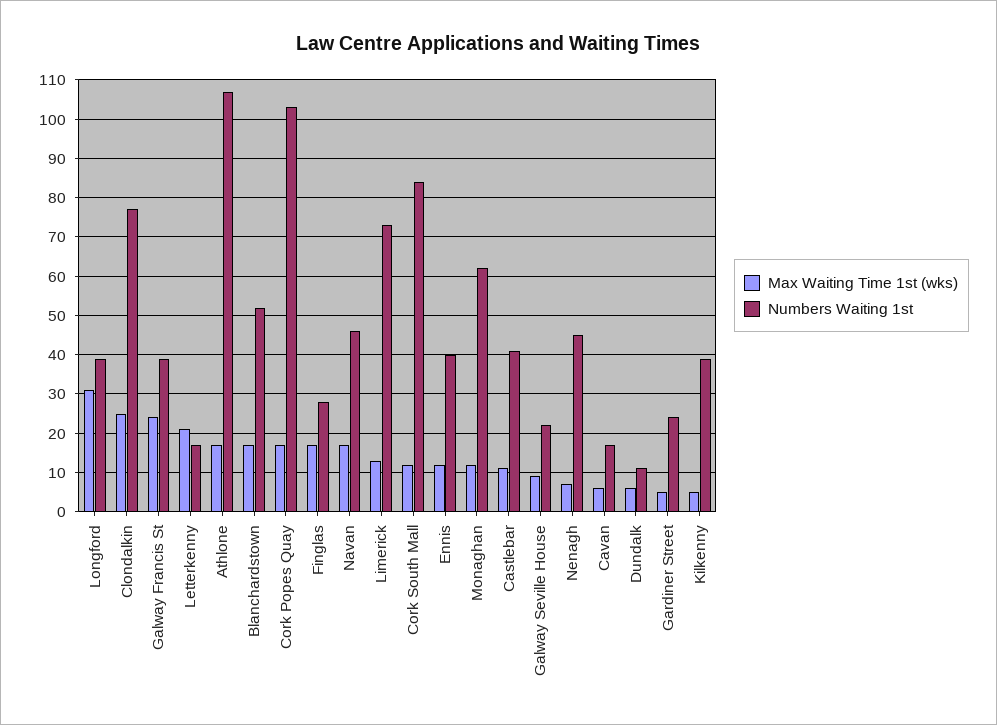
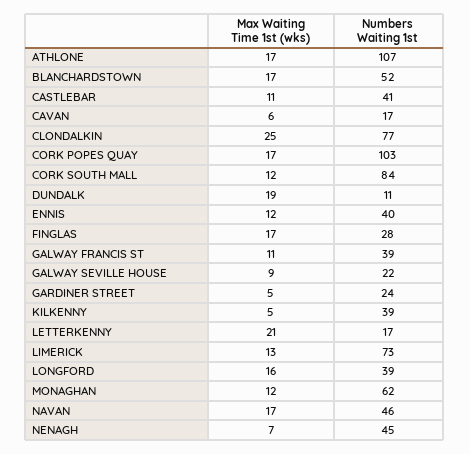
  {
    "Max Waiting Time 1st (wks)": {
-     "Longford": 30,
+     "Longford": 16,
      "Clondalkin": 25,
-     "Galway Francis St": 25,
+     "Galway Francis St": 11,
      "Letterkenny": 21,
      "Athlone": 17,
      "Blanchardstown": 17,
      "Cork Popes Quay": 17,
      "Finglas": 17,
      "Navan": 17,
      "Limerick": 13,
      "Cork South Mall": 12,
      "Ennis": 12,
      "Monaghan": 12,
      "Castlebar": 11,
      "Galway Seville House": 9,
      "Nenagh": 7,
      "Cavan": 6,
-     "Dundalk": 5,
+     "Dundalk": 19,
      "Gardiner Street": 5,
      "Kilkenny": 5
    },
    "Numbers Waiting 1st": {
      "Longford": 39,
      "Clondalkin": 77,
      "Galway Francis St": 39,
      "Letterkenny": 17,
      "Athlone": 107,
      "Blanchardstown": 52,
      "Cork Popes Quay": 103,
      "Finglas": 28,
      "Navan": 46,
      "Limerick": 73,
      "Cork South Mall": 84,
      "Ennis": 40,
      "Monaghan": 62,
      "Castlebar": 41,
      "Galway Seville House": 22,
      "Nenagh": 45,
      "Cavan": 17,
      "Dundalk": 11,
      "Gardiner Street": 24,
      "Kilkenny": 39
    }
  }

